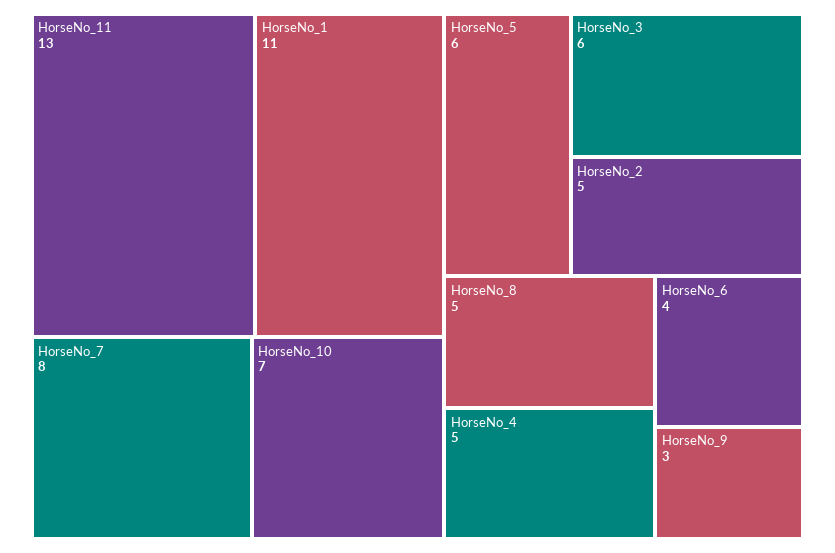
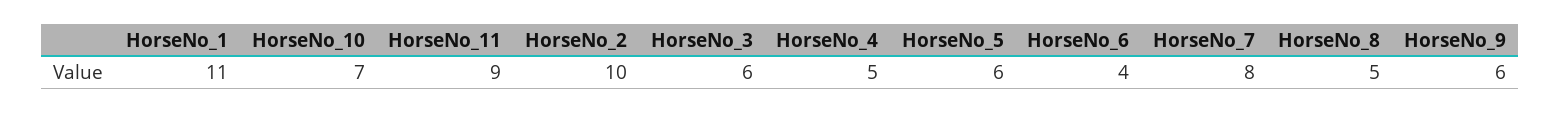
  {
-   "HorseNo_11": 13,
+   "HorseNo_11": 9,
    "HorseNo_1": 11,
    "HorseNo_7": 8,
    "HorseNo_10": 7,
    "HorseNo_5": 6,
    "HorseNo_3": 6,
-   "HorseNo_2": 5,
+   "HorseNo_2": 10,
    "HorseNo_8": 5,
    "HorseNo_4": 5,
    "HorseNo_6": 4,
-   "HorseNo_9": 3
+   "HorseNo_9": 6
  }

